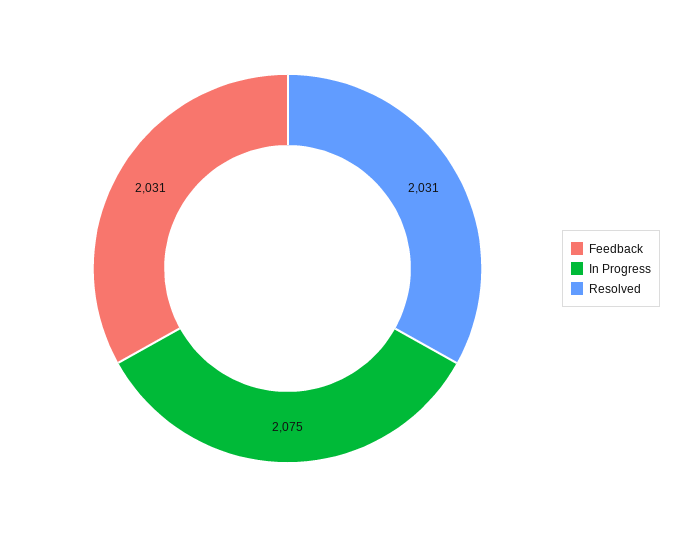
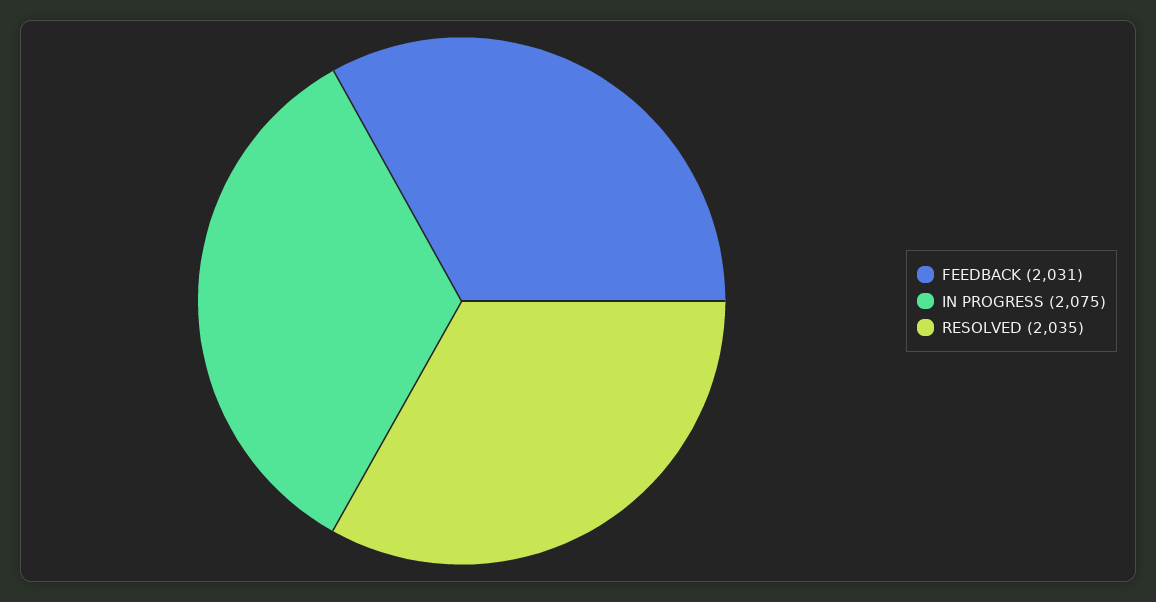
  {
    "Feedback": 2031,
    "In Progress": 2075,
-   "Resolved": 2031
+   "Resolved": 2035
  }

